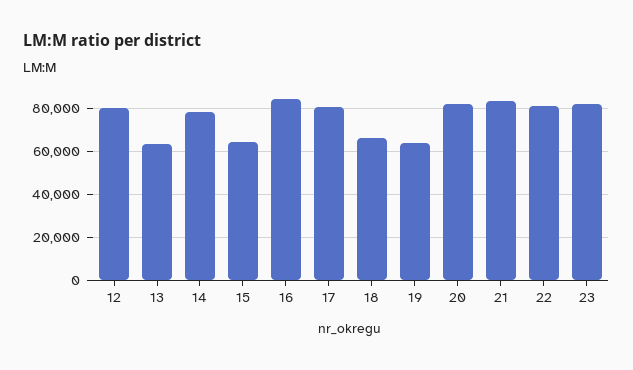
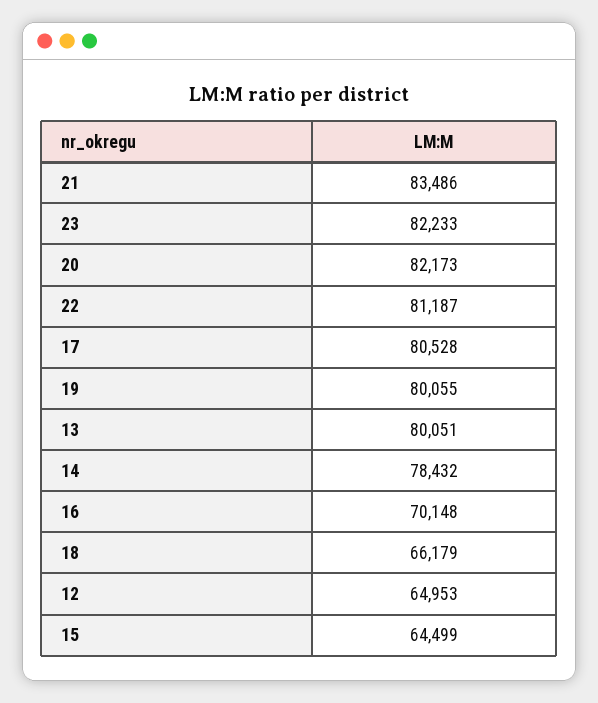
  {
-   "12": 80000,
+   "12": 64953,
-   "13": 65000,
+   "13": 80051,
    "14": 78432,
    "15": 64499,
-   "16": 85000,
+   "16": 70148,
    "17": 80528,
    "18": 66179,
-   "19": 65000,
+   "19": 80055,
    "20": 82173,
    "21": 83486,
    "22": 81187,
    "23": 82233
  }

